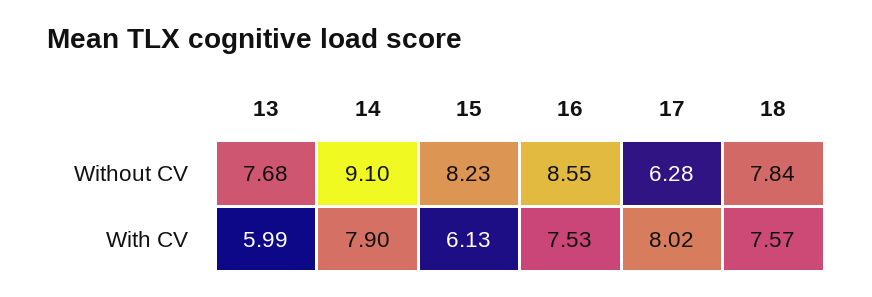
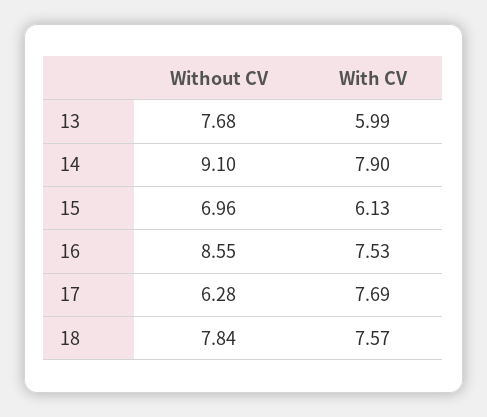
  {
    "13": {
      "Without CV": 7.68,
      "With CV": 5.99
    },
    "14": {
      "Without CV": 9.1,
      "With CV": 7.9
    },
    "15": {
-     "Without CV": 8.23,
+     "Without CV": 6.96,
      "With CV": 6.13
    },
    "16": {
      "Without CV": 8.55,
      "With CV": 7.53
    },
    "17": {
      "Without CV": 6.28,
-     "With CV": 8.02
+     "With CV": 7.69
    },
    "18": {
      "Without CV": 7.84,
      "With CV": 7.57
    }
  }

